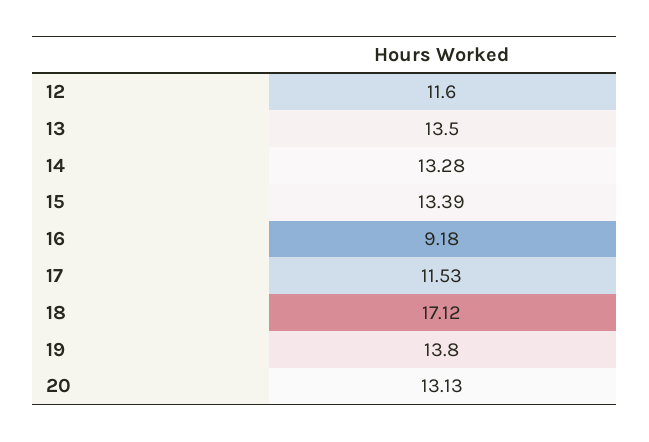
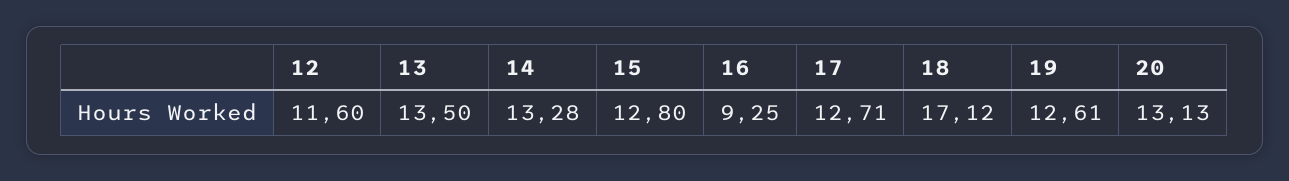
  {
    "12": 11.6,
    "13": 13.5,
    "14": 13.28,
-   "15": 13.39,
+   "15": 12.8,
-   "16": 9.18,
+   "16": 9.25,
-   "17": 11.53,
+   "17": 12.71,
    "18": 17.12,
-   "19": 13.8,
+   "19": 12.61,
    "20": 13.13
  }

